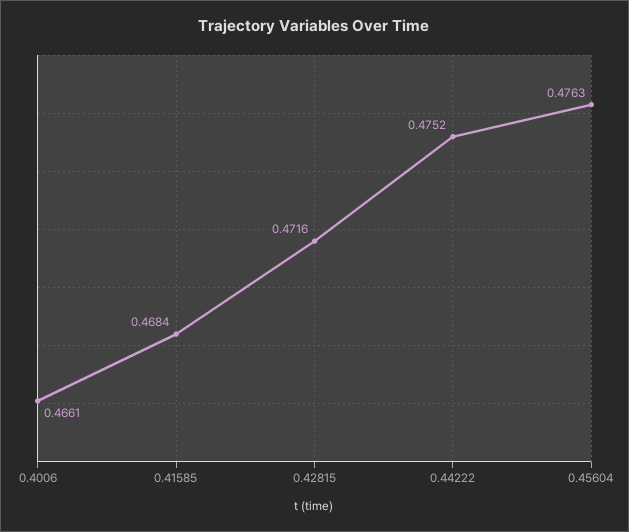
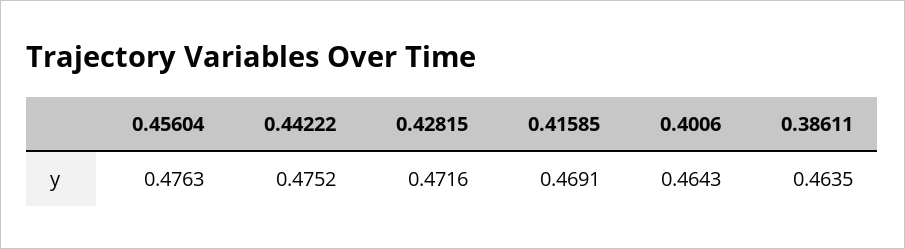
  {
-   "0.4006": 0.4661,
+   "0.4006": 0.4643,
-   "0.41585": 0.4684,
+   "0.41585": 0.4691,
    "0.42815": 0.4716,
    "0.44222": 0.4752,
-   "0.45604": 0.4763
+   "0.45604": 0.4763,
+   "0.38611": 0.4635
  }

